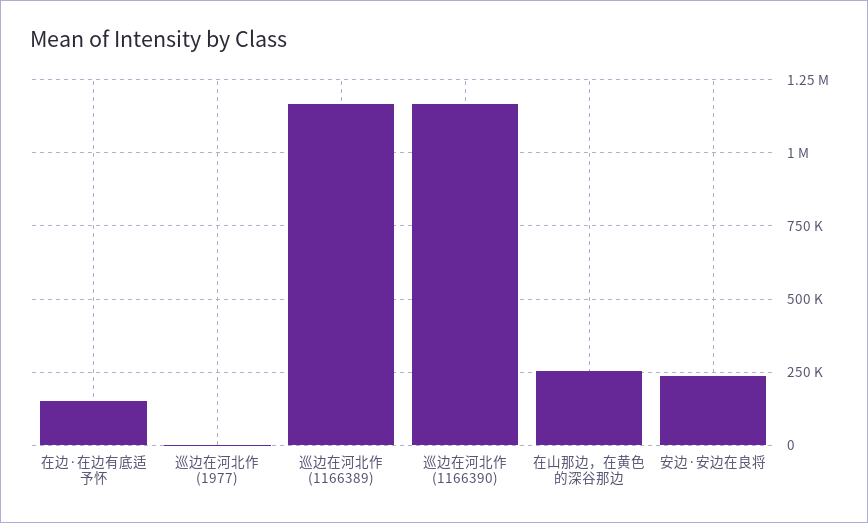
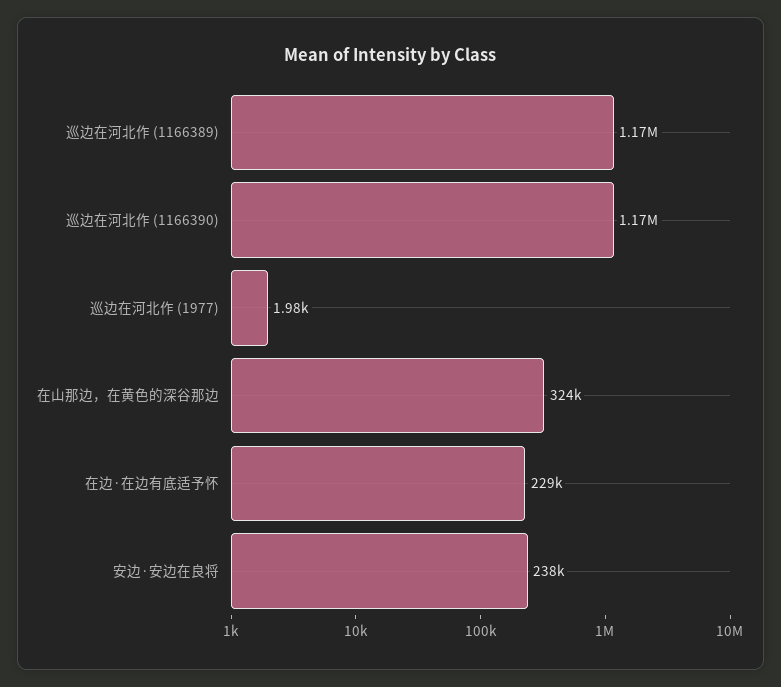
  {
-   "在边·在边有底适予怀": 150000,
+   "在边·在边有底适予怀": 229000,
    "巡边在河北作 (1977)": 1980,
    "巡边在河北作 (1166389)": 1170000,
    "巡边在河北作 (1166390)": 1170000,
-   "在山那边，在黄色的深谷那边": 250000,
+   "在山那边，在黄色的深谷那边": 324000,
    "安边·安边在良将": 238000
  }

